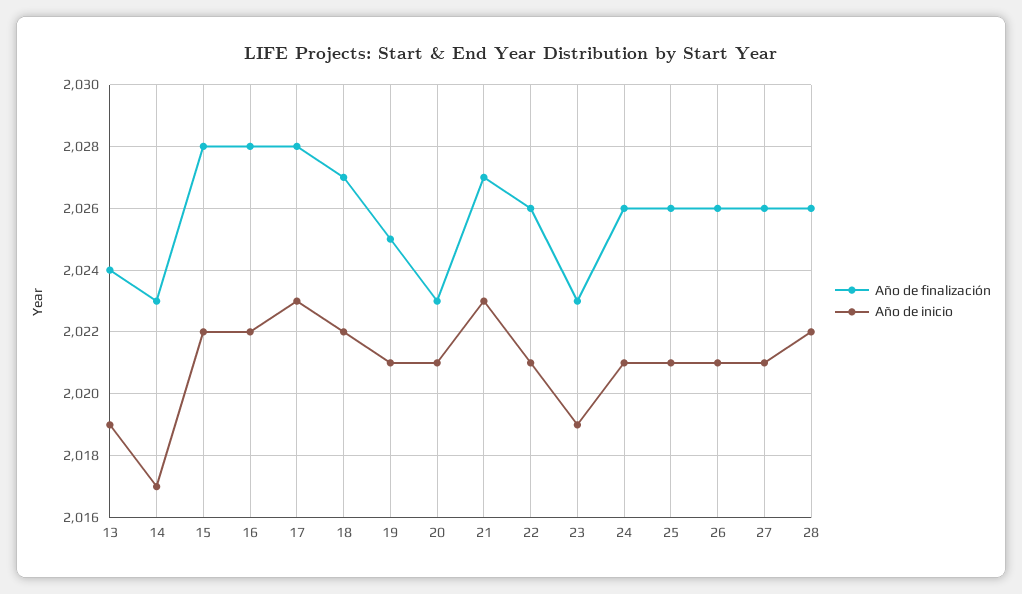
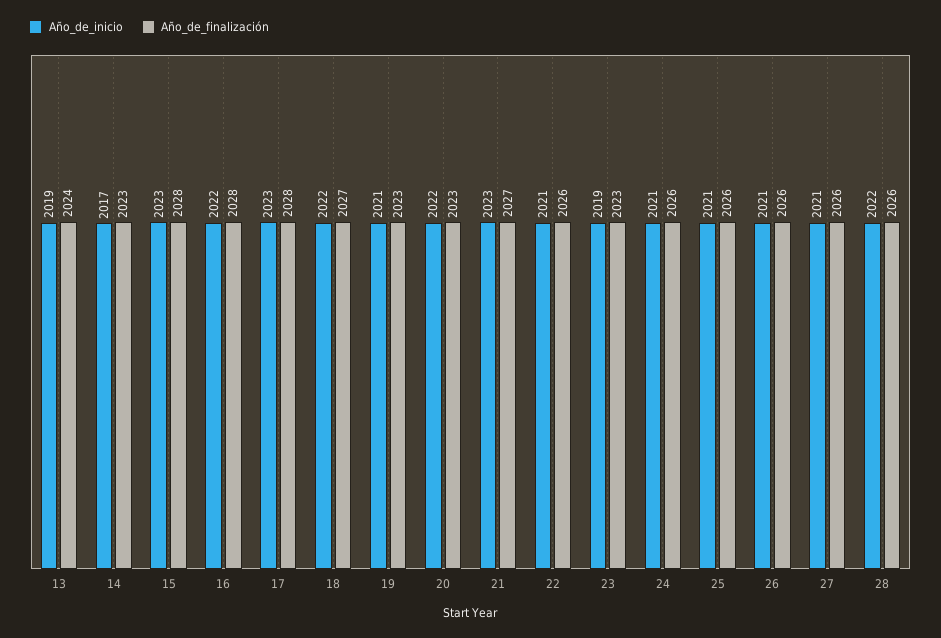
  {
    "Año de finalización": {
      "13": 2024,
      "14": 2023,
      "15": 2028,
      "16": 2028,
      "17": 2028,
      "18": 2027,
-     "19": 2025,
+     "19": 2023,
      "20": 2023,
      "21": 2027,
      "22": 2026,
      "23": 2023,
      "24": 2026,
      "25": 2026,
      "26": 2026,
      "27": 2026,
      "28": 2026
    },
    "Año de inicio": {
      "13": 2019,
      "14": 2017,
-     "15": 2022,
+     "15": 2023,
      "16": 2022,
      "17": 2023,
      "18": 2022,
      "19": 2021,
-     "20": 2021,
+     "20": 2022,
      "21": 2023,
      "22": 2021,
      "23": 2019,
      "24": 2021,
      "25": 2021,
      "26": 2021,
      "27": 2021,
      "28": 2022
    }
  }

